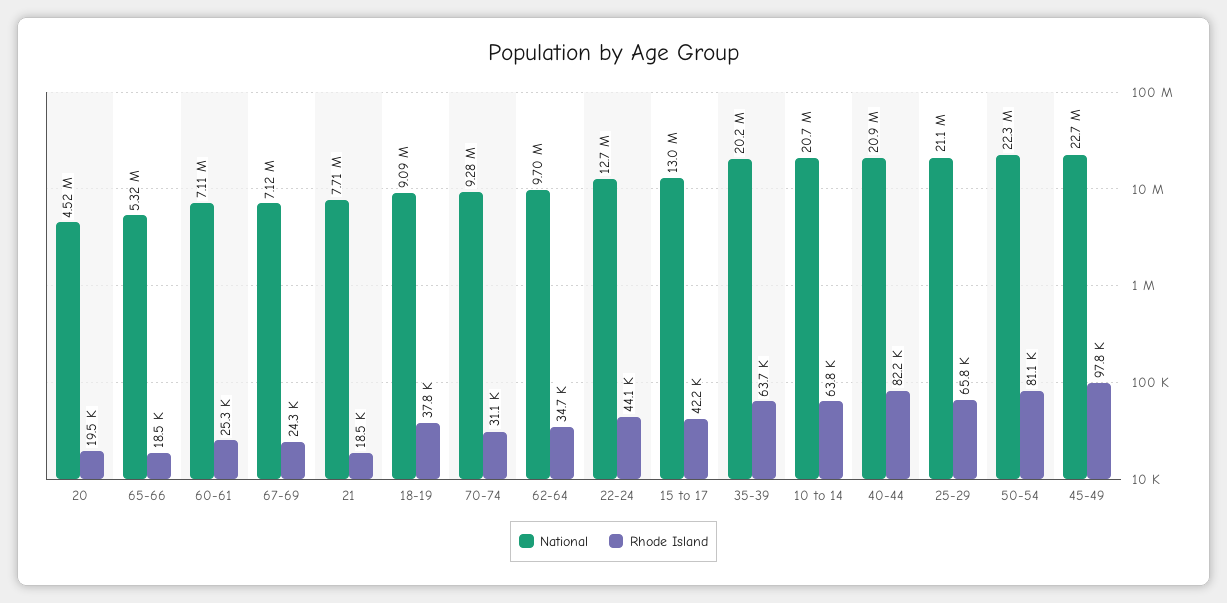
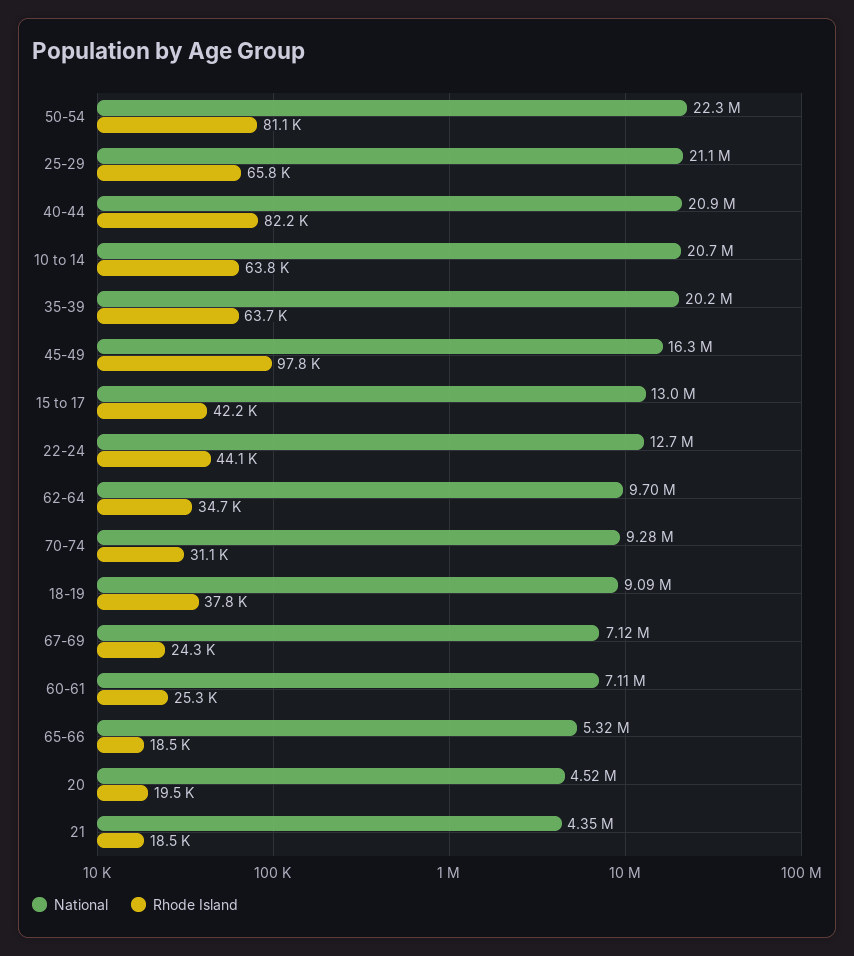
  {
    "National": {
      "20": 4520000,
      "65-66": 5320000,
      "60-61": 7110000,
      "67-69": 7120000,
-     "21": 7710000,
+     "21": 4350000,
      "18-19": 9090000,
      "70-74": 9280000,
      "62-64": 9700000,
      "22-24": 12700000,
      "15 to 17": 13000000,
      "35-39": 20200000,
      "10 to 14": 20700000,
      "40-44": 20900000,
      "25-29": 21100000,
      "50-54": 22300000,
-     "45-49": 22700000
+     "45-49": 16300000
    },
    "Rhode Island": {
      "20": 19500,
      "65-66": 18500,
      "60-61": 25300,
      "67-69": 24300,
      "21": 18500,
      "18-19": 37800,
      "70-74": 31100,
      "62-64": 34700,
      "22-24": 44100,
      "15 to 17": 42200,
      "35-39": 63700,
      "10 to 14": 63800,
      "40-44": 82200,
      "25-29": 65800,
      "50-54": 81100,
      "45-49": 97800
    }
  }

